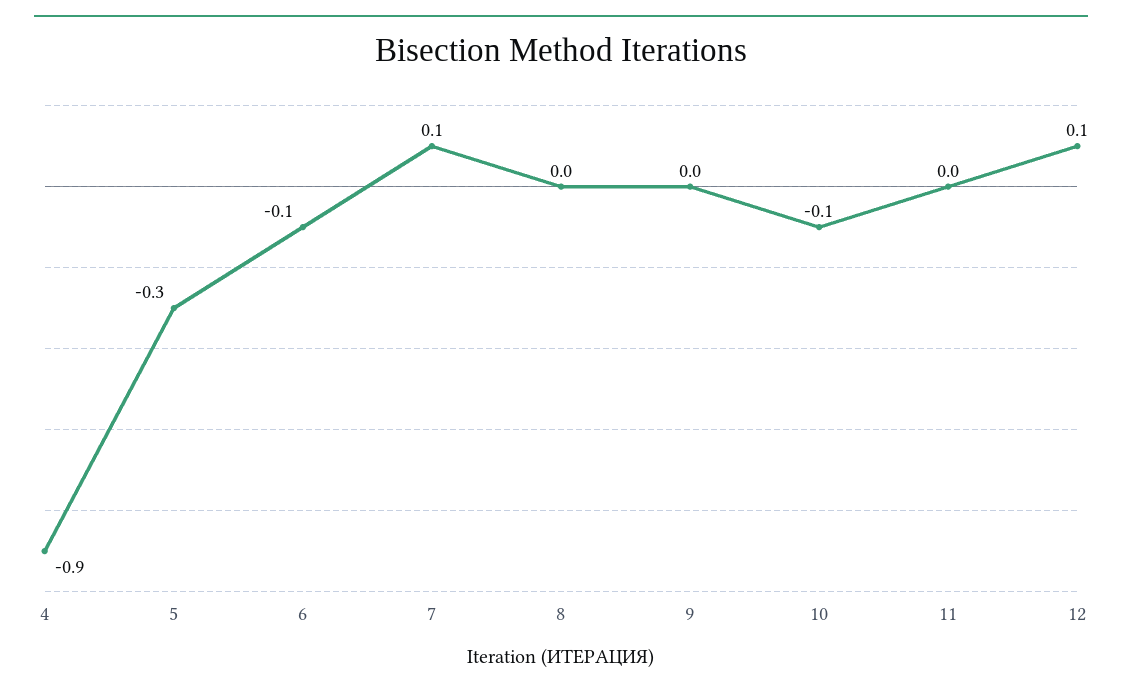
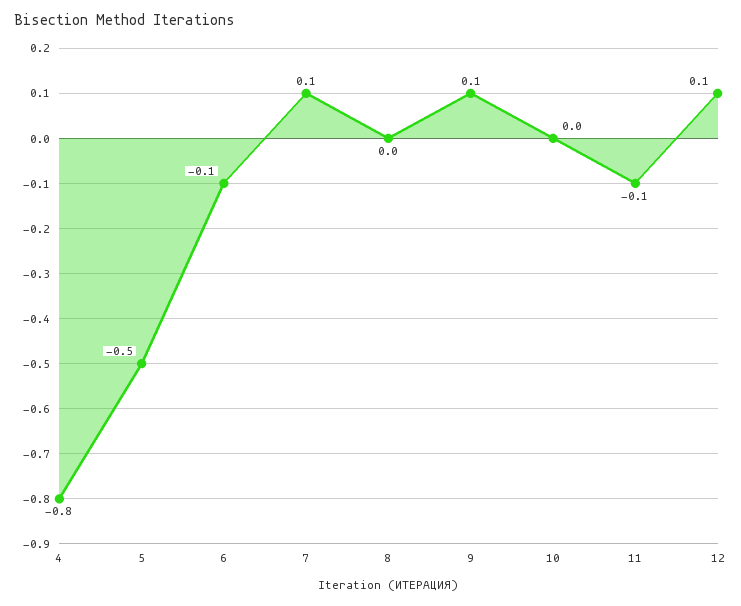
  {
-   "4": -0.9,
+   "4": -0.8,
-   "5": -0.3,
+   "5": -0.5,
    "6": -0.1,
    "7": 0.1,
    "8": 0,
-   "9": 0,
+   "9": 0.1,
-   "10": -0.1,
+   "10": 0,
-   "11": 0,
+   "11": -0.1,
    "12": 0.1
  }

